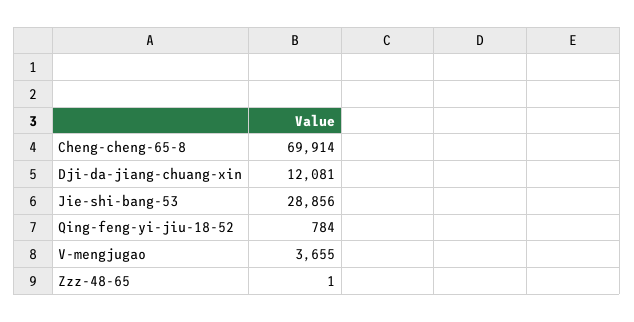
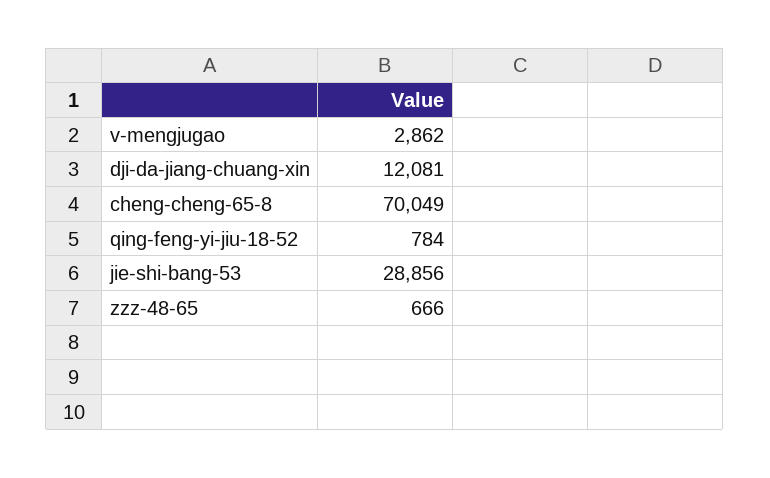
  {
-   "Cheng-cheng-65-8": 69914,
+   "Cheng-cheng-65-8": 70049,
    "Dji-da-jiang-chuang-xin": 12081,
    "Jie-shi-bang-53": 28856,
    "Qing-feng-yi-jiu-18-52": 784,
-   "V-mengjugao": 3655,
+   "V-mengjugao": 2862,
-   "Zzz-48-65": 1
+   "Zzz-48-65": 666
  }

